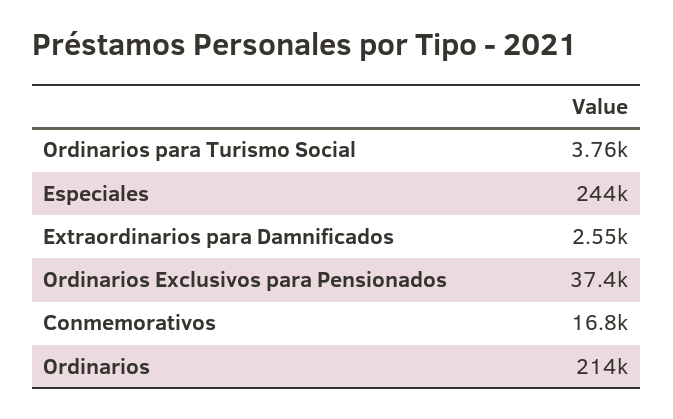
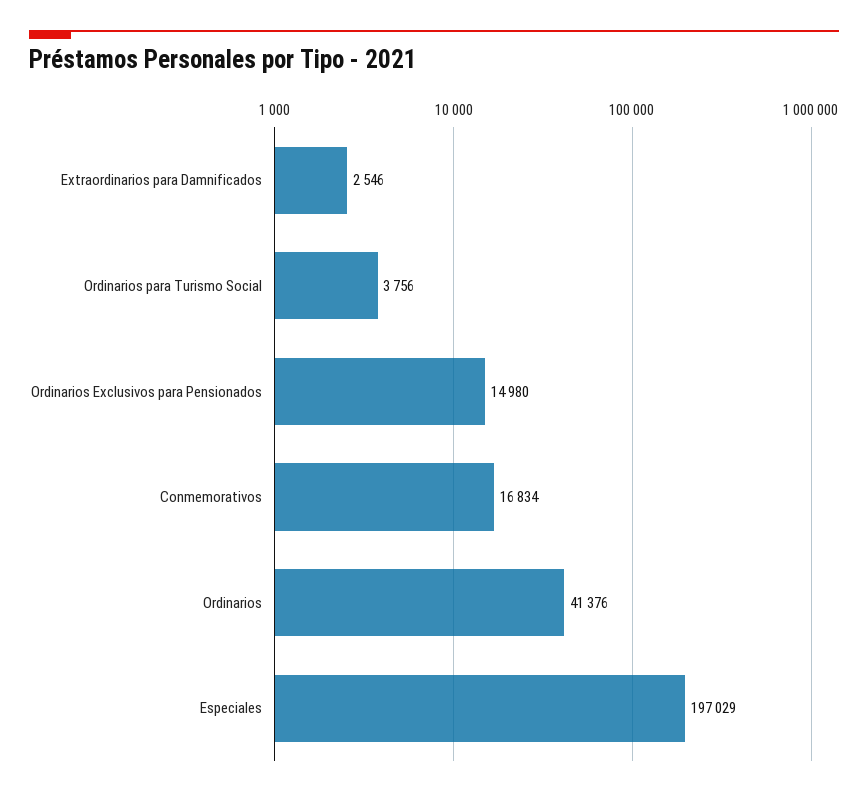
  {
    "Ordinarios para Turismo Social": 3756,
-   "Especiales": 244000,
+   "Especiales": 197029,
    "Extraordinarios para Damnificados": 2546,
-   "Ordinarios Exclusivos para Pensionados": 37400,
+   "Ordinarios Exclusivos para Pensionados": 14980,
    "Conmemorativos": 16834,
-   "Ordinarios": 214000
+   "Ordinarios": 41376
  }

